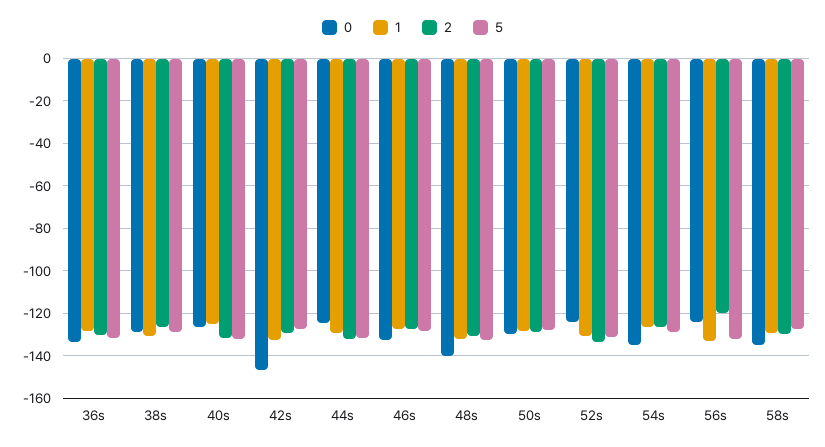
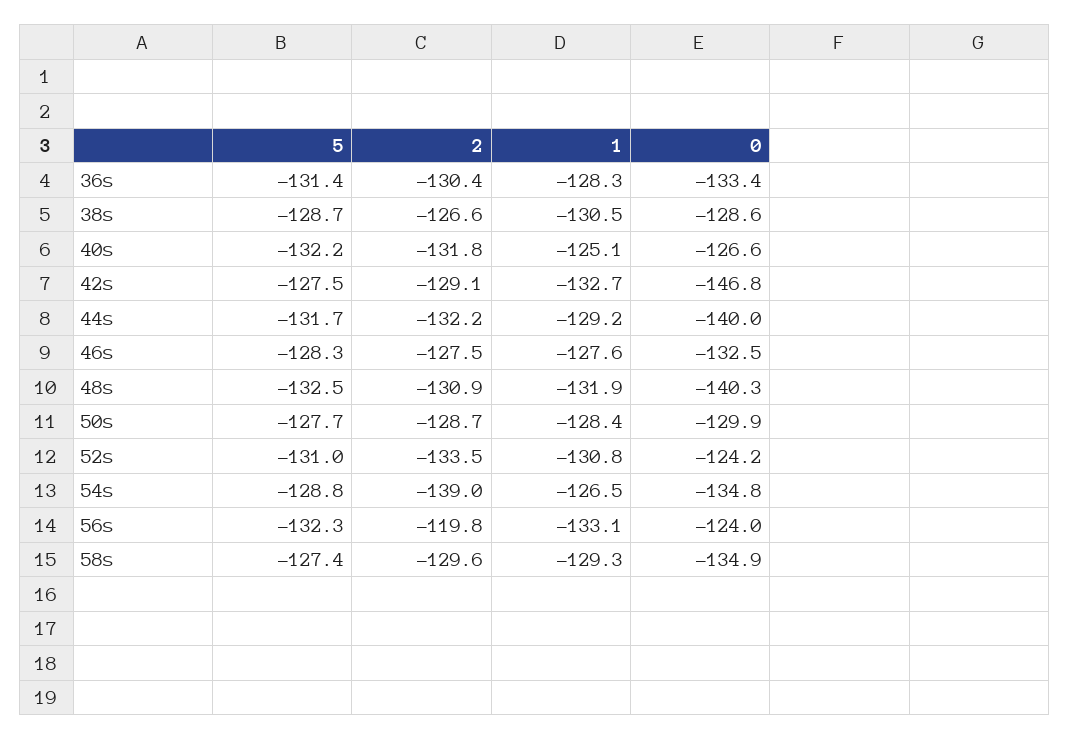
  {
    "0": {
      "36s": -133.4,
      "38s": -128.6,
      "40s": -126.6,
      "42s": -146.8,
-     "44s": -125,
+     "44s": -140,
      "46s": -132.5,
      "48s": -140.3,
      "50s": -129.9,
      "52s": -124.2,
      "54s": -134.8,
      "56s": -124,
      "58s": -134.9
    },
    "1": {
      "36s": -128.3,
      "38s": -130.5,
      "40s": -125.1,
      "42s": -132.7,
      "44s": -129.2,
      "46s": -127.6,
      "48s": -131.9,
      "50s": -128.4,
      "52s": -130.8,
      "54s": -126.5,
      "56s": -133.1,
      "58s": -129.3
    },
    "2": {
      "36s": -130.4,
      "38s": -126.6,
      "40s": -131.8,
      "42s": -129.1,
      "44s": -132.2,
      "46s": -127.5,
      "48s": -130.9,
      "50s": -128.7,
      "52s": -133.5,
-     "54s": -125,
+     "54s": -139,
      "56s": -119.8,
      "58s": -129.6
    },
    "5": {
      "36s": -131.4,
      "38s": -128.7,
      "40s": -132.2,
      "42s": -127.5,
      "44s": -131.7,
      "46s": -128.3,
      "48s": -132.5,
      "50s": -127.7,
      "52s": -131,
      "54s": -128.8,
      "56s": -132.3,
      "58s": -127.4
    }
  }

